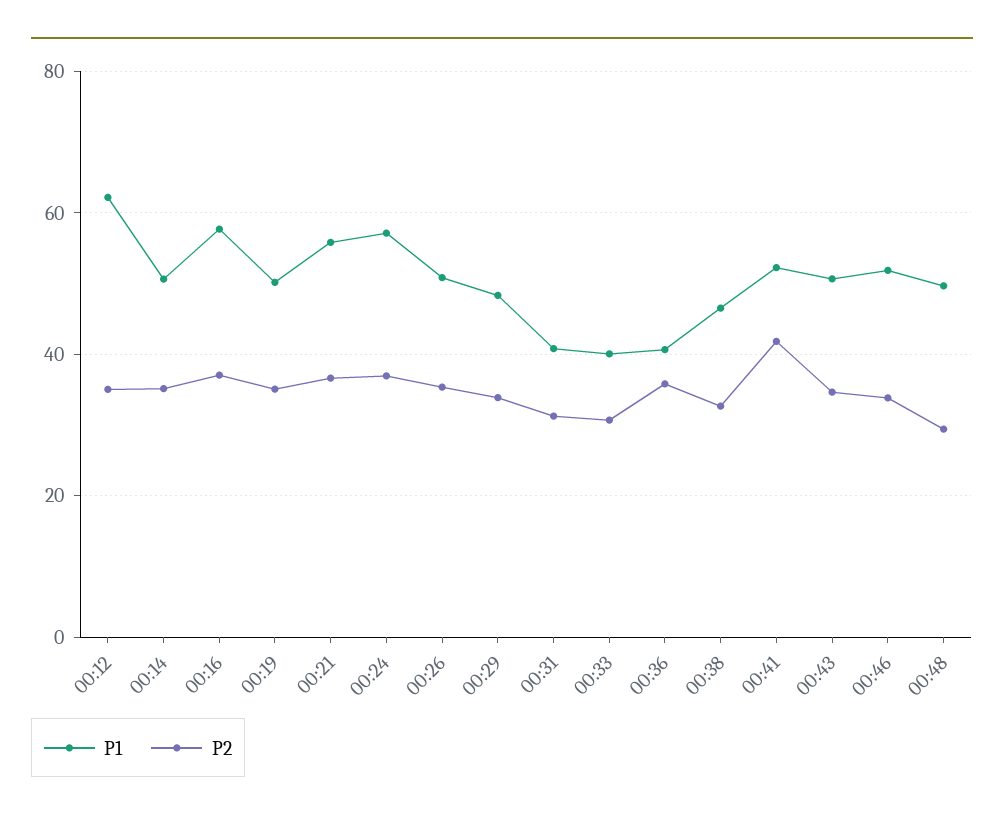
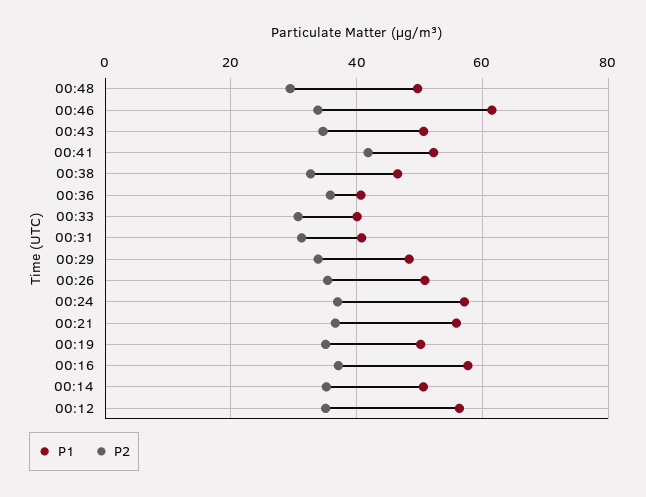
  {
    "P1": {
-     "00:12": 62,
+     "00:12": 56,
      "00:14": 50,
      "00:16": 58,
      "00:19": 50,
      "00:21": 56,
      "00:24": 58,
      "00:26": 50,
      "00:29": 48,
      "00:31": 40,
      "00:33": 40,
      "00:36": 40,
      "00:38": 46,
      "00:41": 52,
      "00:43": 50,
-     "00:46": 52,
+     "00:46": 62,
      "00:48": 50
    },
    "P2": {
      "00:12": 36,
      "00:14": 36,
      "00:16": 38,
      "00:19": 36,
      "00:21": 36,
      "00:24": 36,
      "00:26": 36,
      "00:29": 34,
      "00:31": 32,
      "00:33": 30,
      "00:36": 36,
      "00:38": 32,
      "00:41": 42,
      "00:43": 34,
      "00:46": 34,
      "00:48": 30
    }
  }

